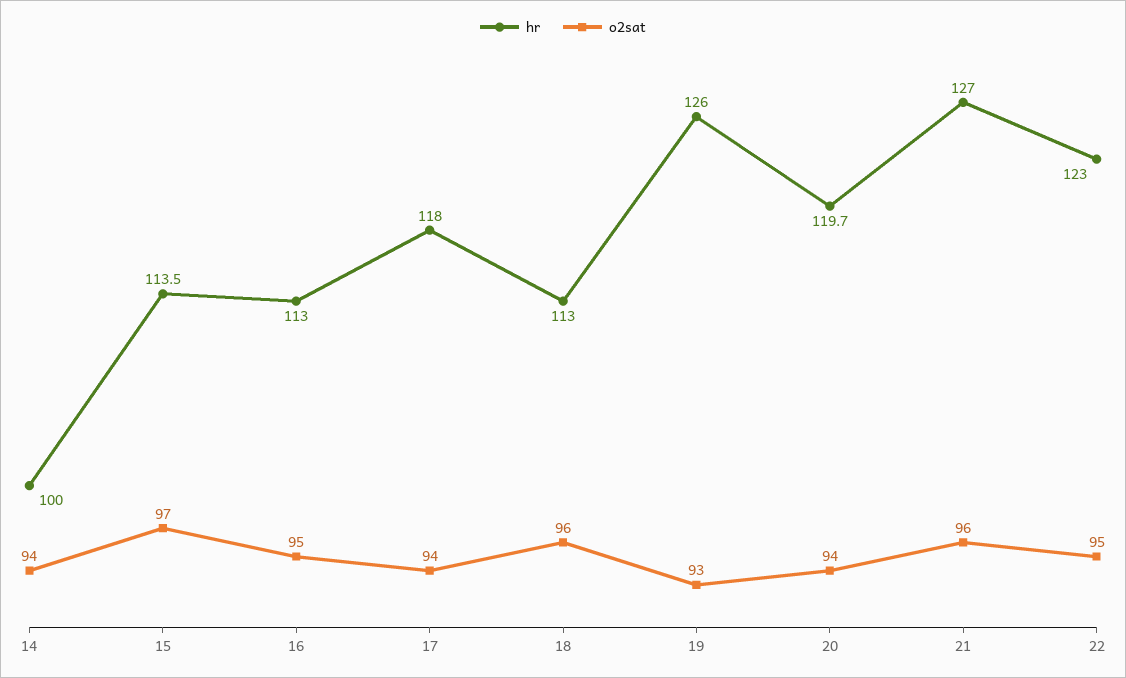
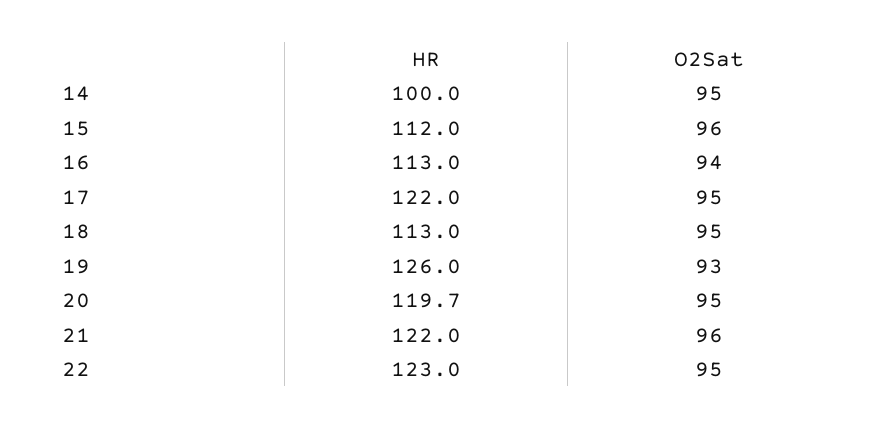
  {
    "hr": {
      "14": 100,
-     "15": 113.5,
+     "15": 112,
      "16": 113,
-     "17": 118,
+     "17": 122,
      "18": 113,
      "19": 126,
      "20": 119.7,
-     "21": 127,
+     "21": 122,
      "22": 123
    },
    "o2sat": {
-     "14": 94,
+     "14": 95,
-     "15": 97,
+     "15": 96,
-     "16": 95,
+     "16": 94,
-     "17": 94,
+     "17": 95,
-     "18": 96,
+     "18": 95,
      "19": 93,
-     "20": 94,
+     "20": 95,
      "21": 96,
      "22": 95
    }
  }

